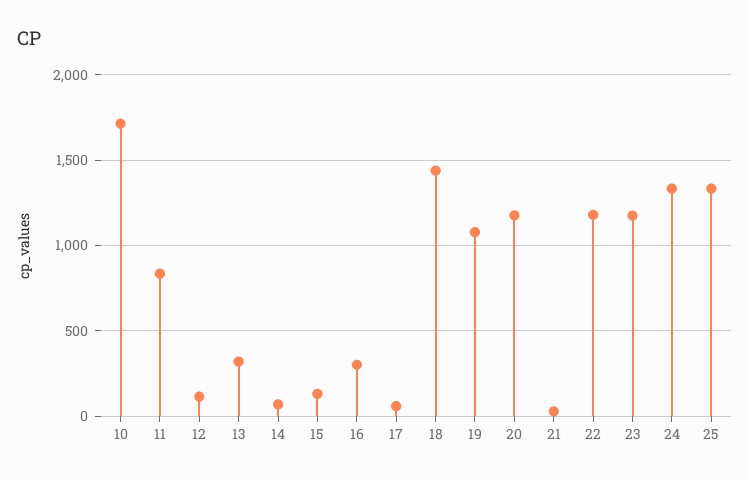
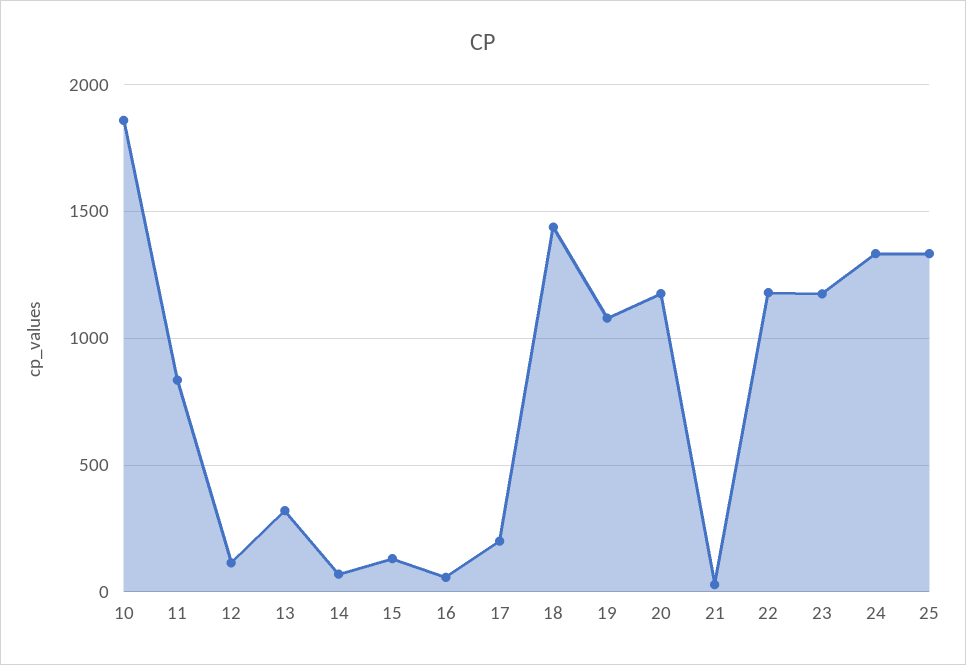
  {
-   "10": 1700,
+   "10": 1850,
    "11": 850,
    "12": 100,
    "13": 300,
    "14": 50,
    "15": 150,
-   "16": 300,
+   "16": 50,
-   "17": 50,
+   "17": 200,
    "18": 1450,
    "19": 1100,
    "20": 1200,
    "21": 50,
    "22": 1200,
    "23": 1200,
    "24": 1350,
    "25": 1350
  }

